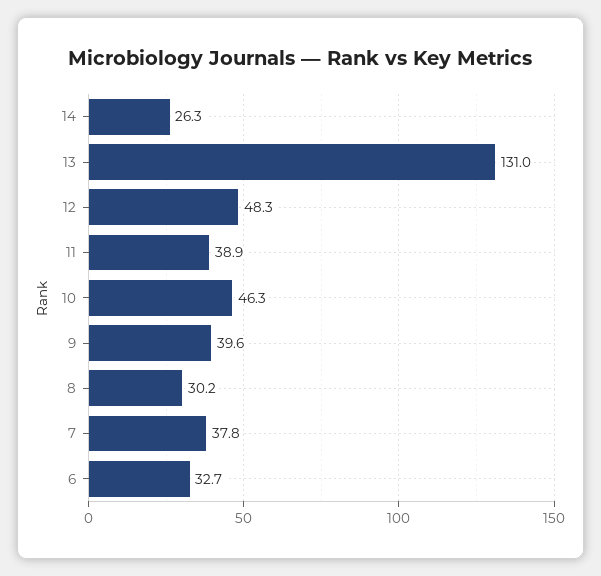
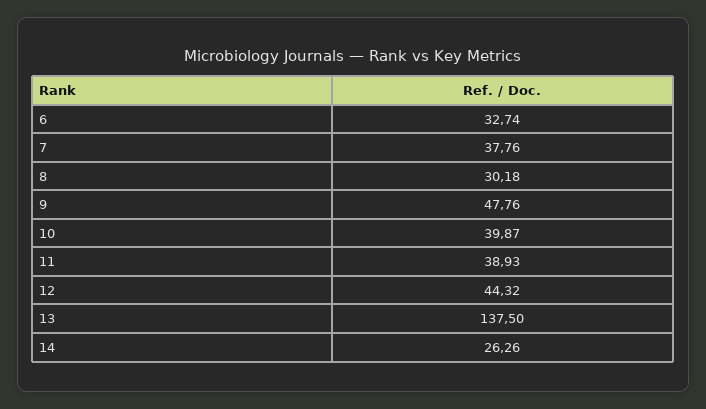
  {
    "14": 26.26,
-   "13": 131,
+   "13": 137.5,
-   "12": 48.3,
+   "12": 44.32,
    "11": 38.93,
-   "10": 46.3,
+   "10": 39.87,
-   "9": 39.6,
+   "9": 47.76,
    "8": 30.18,
    "7": 37.76,
    "6": 32.74
  }

